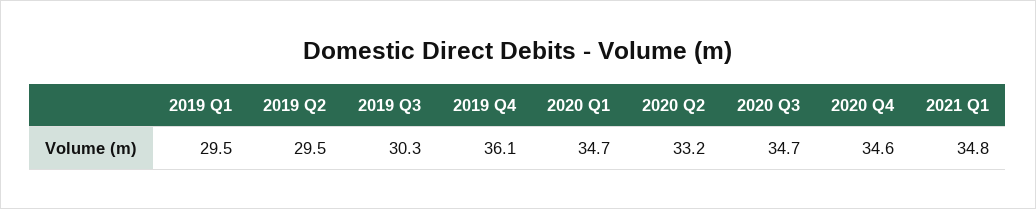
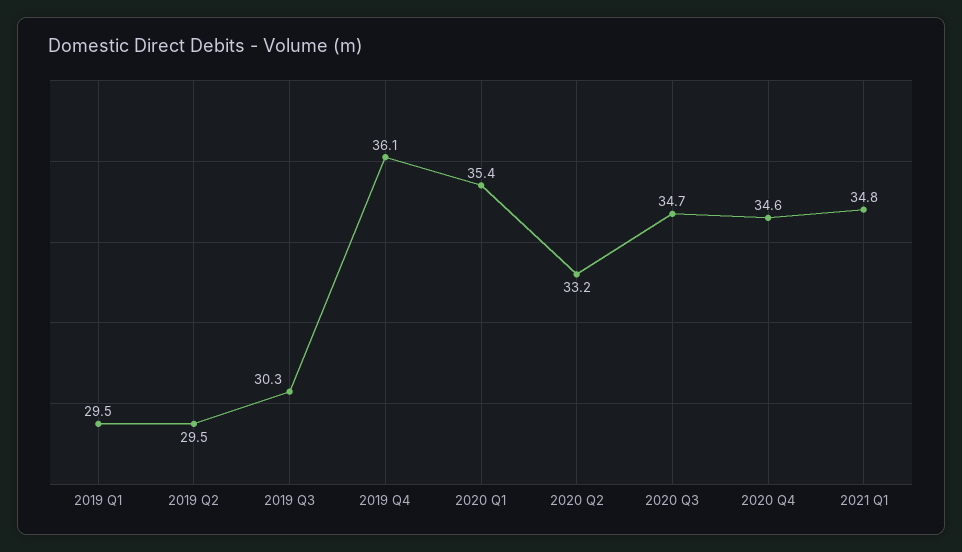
  {
    "2019 Q1": 29.5,
    "2019 Q2": 29.5,
    "2019 Q3": 30.3,
    "2019 Q4": 36.1,
-   "2020 Q1": 34.7,
+   "2020 Q1": 35.4,
    "2020 Q2": 33.2,
    "2020 Q3": 34.7,
    "2020 Q4": 34.6,
    "2021 Q1": 34.8
  }

